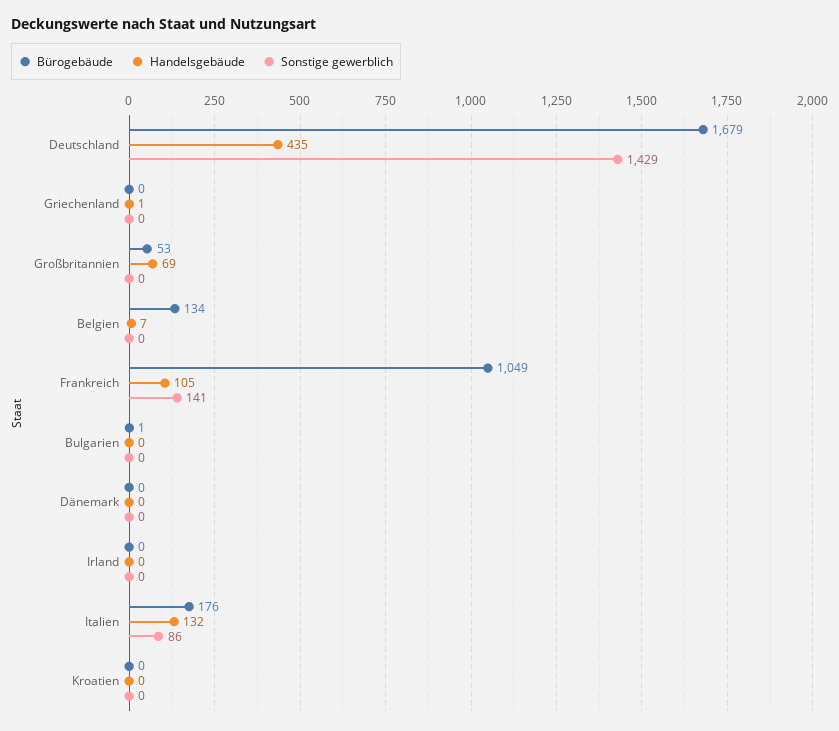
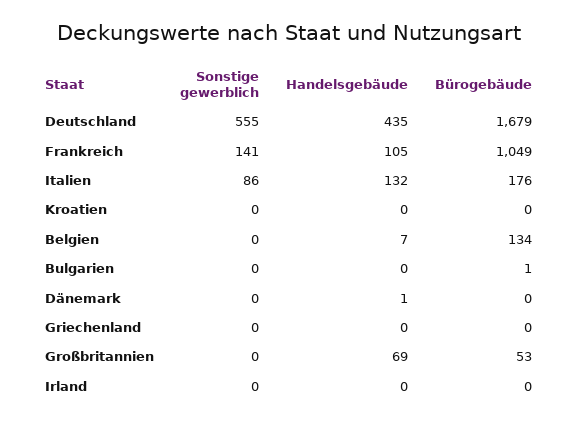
  {
    "Bürogebäude": {
      "Deutschland": 1679,
      "Griechenland": 0,
      "Großbritannien": 53,
      "Belgien": 134,
      "Frankreich": 1049,
      "Bulgarien": 1,
      "Dänemark": 0,
      "Irland": 0,
      "Italien": 176,
      "Kroatien": 0
    },
    "Handelsgebäude": {
      "Deutschland": 435,
-     "Griechenland": 1,
+     "Griechenland": 0,
      "Großbritannien": 69,
      "Belgien": 7,
      "Frankreich": 105,
      "Bulgarien": 0,
-     "Dänemark": 0,
+     "Dänemark": 1,
      "Irland": 0,
      "Italien": 132,
      "Kroatien": 0
    },
    "Sonstige gewerblich": {
-     "Deutschland": 1429,
+     "Deutschland": 555,
      "Griechenland": 0,
      "Großbritannien": 0,
      "Belgien": 0,
      "Frankreich": 141,
      "Bulgarien": 0,
      "Dänemark": 0,
      "Irland": 0,
      "Italien": 86,
      "Kroatien": 0
    }
  }

